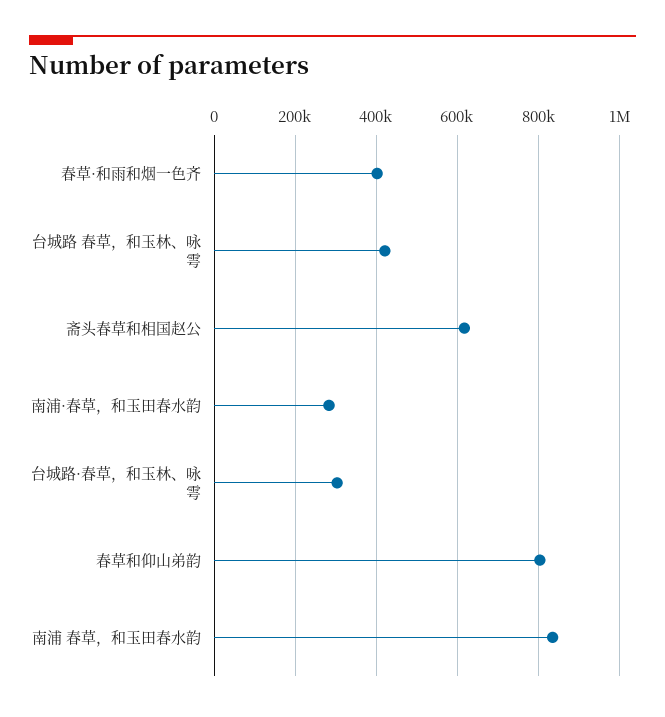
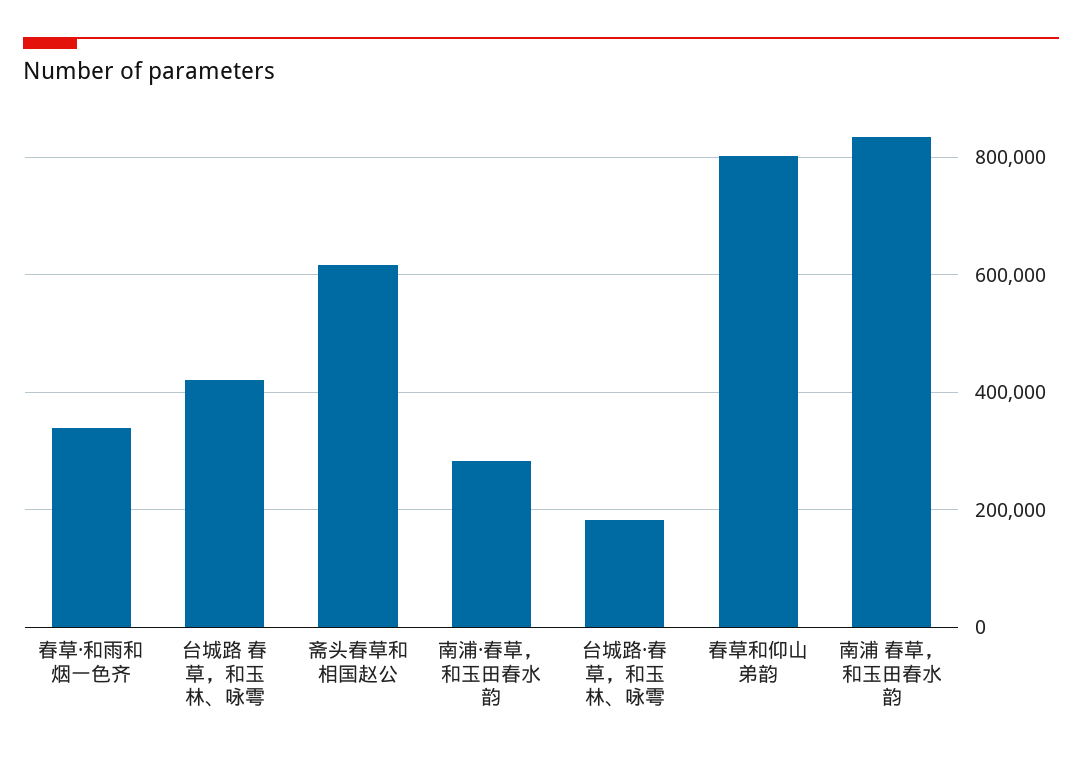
  {
-   "春草·和雨和烟一色齐": 400000,
+   "春草·和雨和烟一色齐": 340000,
    "台城路 春草，和玉林、咏雩": 420000,
    "斋头春草和相国赵公": 620000,
    "南浦·春草，和玉田春水韵": 280000,
-   "台城路·春草，和玉林、咏雩": 300000,
+   "台城路·春草，和玉林、咏雩": 180000,
    "春草和仰山弟韵": 800000,
    "南浦 春草，和玉田春水韵": 840000
  }

